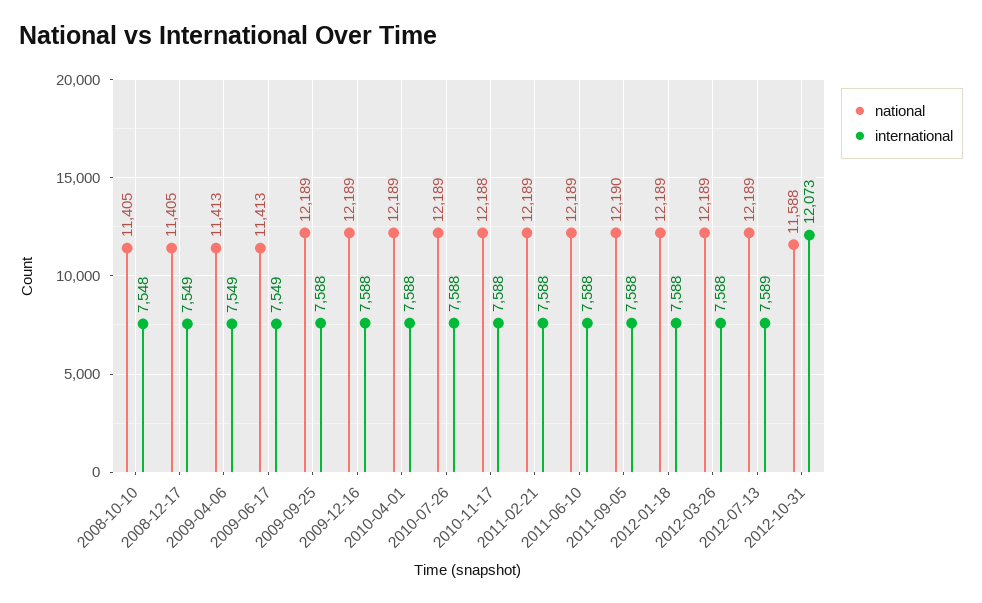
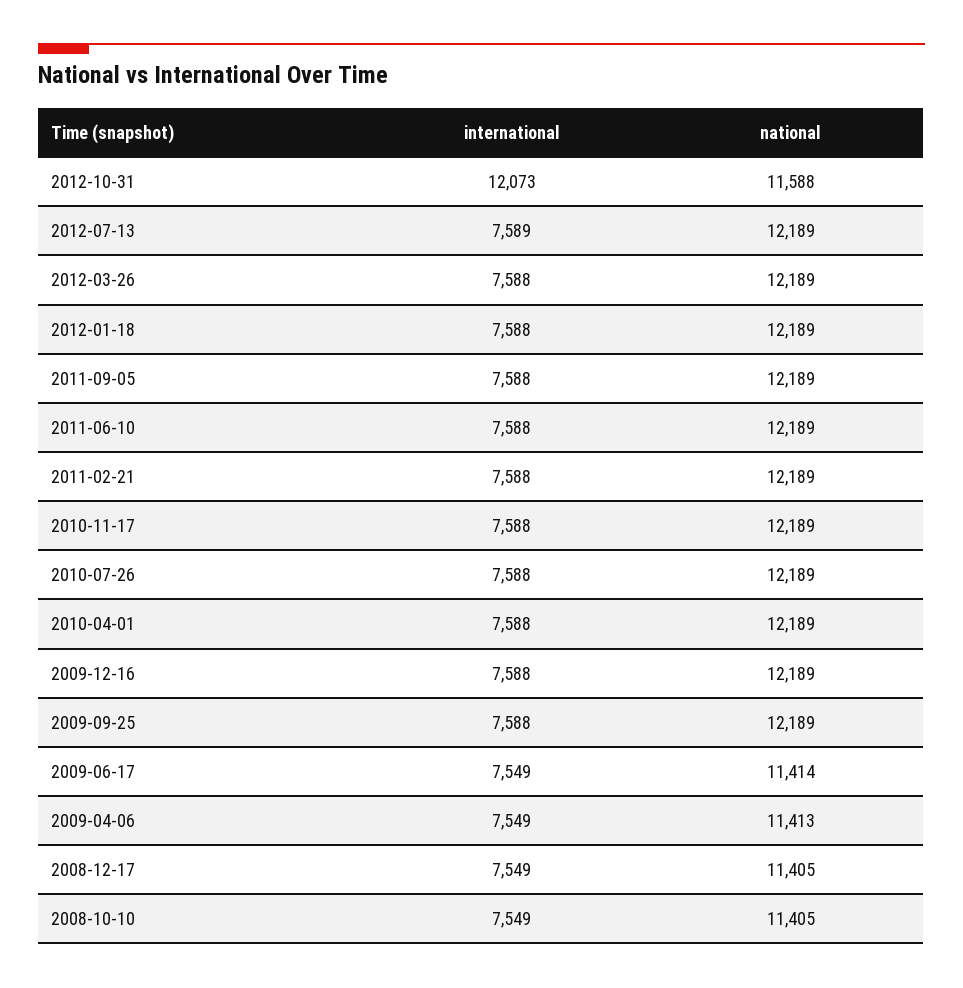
  {
    "national": {
      "2008-10-10": 11405,
      "2008-12-17": 11405,
      "2009-04-06": 11413,
-     "2009-06-17": 11413,
+     "2009-06-17": 11414,
      "2009-09-25": 12189,
      "2009-12-16": 12189,
      "2010-04-01": 12189,
      "2010-07-26": 12189,
-     "2010-11-17": 12188,
+     "2010-11-17": 12189,
      "2011-02-21": 12189,
      "2011-06-10": 12189,
-     "2011-09-05": 12190,
+     "2011-09-05": 12189,
      "2012-01-18": 12189,
      "2012-03-26": 12189,
      "2012-07-13": 12189,
      "2012-10-31": 11588
    },
    "international": {
-     "2008-10-10": 7548,
+     "2008-10-10": 7549,
      "2008-12-17": 7549,
      "2009-04-06": 7549,
      "2009-06-17": 7549,
      "2009-09-25": 7588,
      "2009-12-16": 7588,
      "2010-04-01": 7588,
      "2010-07-26": 7588,
      "2010-11-17": 7588,
      "2011-02-21": 7588,
      "2011-06-10": 7588,
      "2011-09-05": 7588,
      "2012-01-18": 7588,
      "2012-03-26": 7588,
      "2012-07-13": 7589,
      "2012-10-31": 12073
    }
  }

